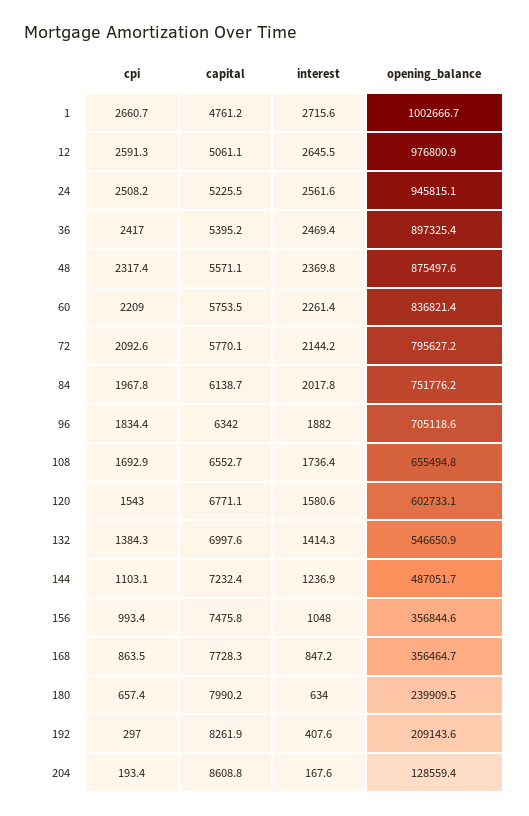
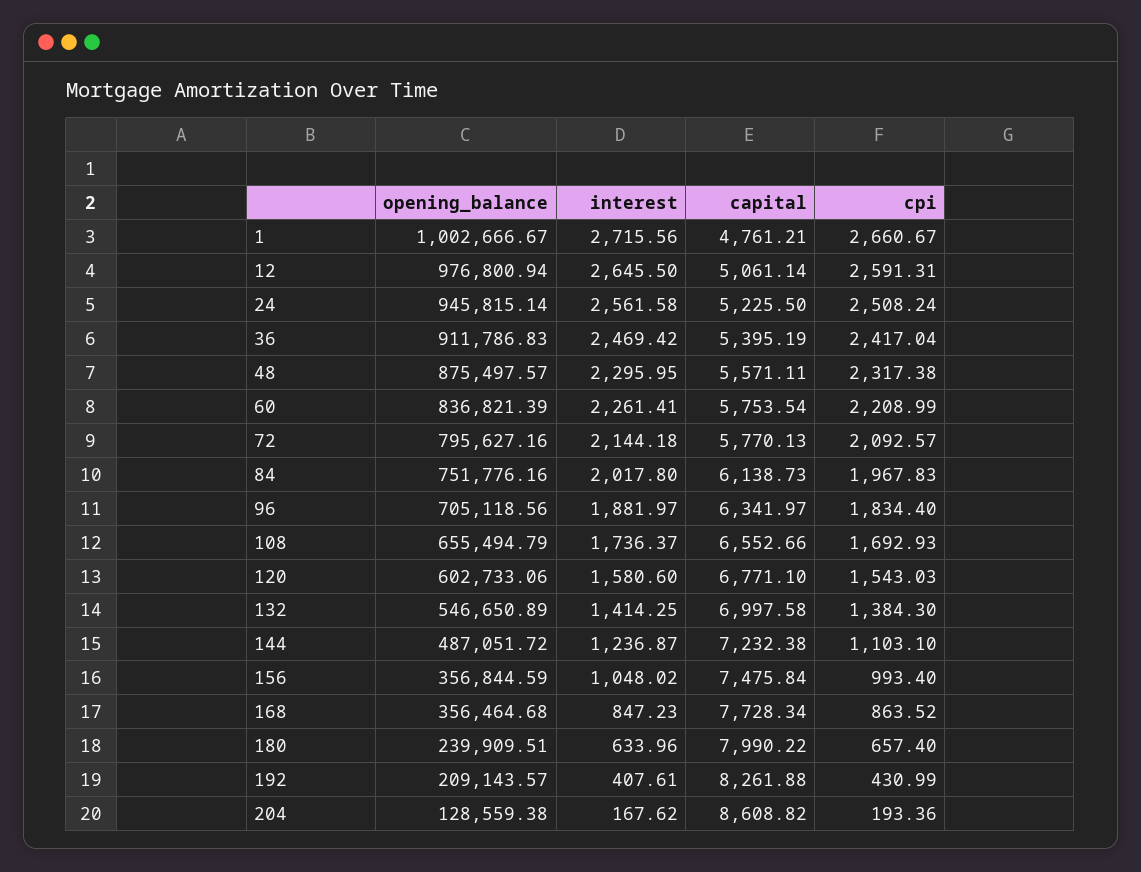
  {
    "cpi": {
      "1": 2660.67,
      "12": 2591.31,
      "24": 2508.24,
      "36": 2417.04,
      "48": 2317.38,
      "60": 2208.99,
      "72": 2092.57,
      "84": 1967.83,
      "96": 1834.4,
      "108": 1692.93,
      "120": 1543.03,
      "132": 1384.3,
      "144": 1103.1,
      "156": 993.4,
      "168": 863.52,
      "180": 657.4,
-     "192": 297,
+     "192": 430.99,
      "204": 193.36
    },
    "capital": {
      "1": 4761.21,
      "12": 5061.14,
      "24": 5225.5,
      "36": 5395.19,
      "48": 5571.11,
      "60": 5753.54,
      "72": 5770.13,
      "84": 6138.73,
      "96": 6341.97,
      "108": 6552.66,
      "120": 6771.1,
      "132": 6997.58,
      "144": 7232.38,
      "156": 7475.84,
      "168": 7728.34,
      "180": 7990.22,
      "192": 8261.88,
      "204": 8608.82
    },
    "interest": {
      "1": 2715.56,
      "12": 2645.5,
      "24": 2561.58,
      "36": 2469.42,
-     "48": 2369.8,
+     "48": 2295.95,
      "60": 2261.41,
      "72": 2144.18,
      "84": 2017.8,
      "96": 1881.97,
      "108": 1736.37,
      "120": 1580.6,
      "132": 1414.25,
      "144": 1236.87,
      "156": 1048.02,
      "168": 847.23,
      "180": 633.96,
      "192": 407.61,
      "204": 167.62
    },
    "opening_balance": {
      "1": 1002666.67,
      "12": 976800.94,
      "24": 945815.14,
-     "36": 897325.4,
+     "36": 911786.83,
      "48": 875497.57,
      "60": 836821.39,
      "72": 795627.16,
      "84": 751776.16,
      "96": 705118.56,
      "108": 655494.79,
      "120": 602733.06,
      "132": 546650.89,
      "144": 487051.72,
      "156": 356844.59,
      "168": 356464.68,
      "180": 239909.51,
      "192": 209143.57,
      "204": 128559.38
    }
  }

